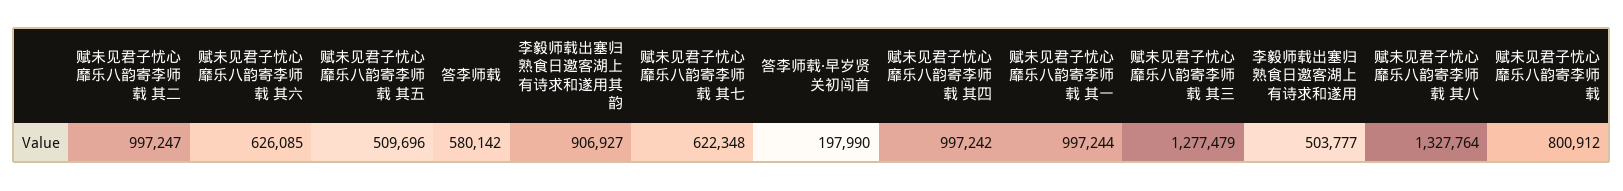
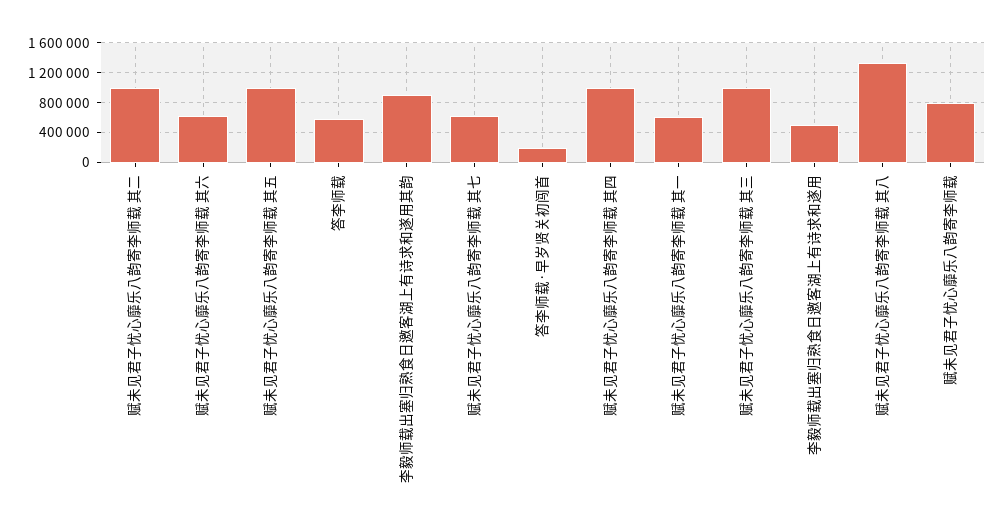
  {
    "赋未见君子忧心靡乐八韵寄李师载 其二": 997247,
    "赋未见君子忧心靡乐八韵寄李师载 其六": 626085,
-   "赋未见君子忧心靡乐八韵寄李师载 其五": 509696,
+   "赋未见君子忧心靡乐八韵寄李师载 其五": 1000000,
    "答李师载": 580142,
    "李毅师载出塞归熟食日邀客湖上有诗求和遂用其韵": 906927,
    "赋未见君子忧心靡乐八韵寄李师载 其七": 622348,
    "答李师载·早岁贤关初闯首": 197990,
    "赋未见君子忧心靡乐八韵寄李师载 其四": 997242,
-   "赋未见君子忧心靡乐八韵寄李师载 其一": 997244,
+   "赋未见君子忧心靡乐八韵寄李师载 其一": 600000,
-   "赋未见君子忧心靡乐八韵寄李师载 其三": 1277479,
+   "赋未见君子忧心靡乐八韵寄李师载 其三": 1000000,
    "李毅师载出塞归熟食日邀客湖上有诗求和遂用": 503777,
    "赋未见君子忧心靡乐八韵寄李师载 其八": 1327764,
    "赋未见君子忧心靡乐八韵寄李师载": 800912
  }

